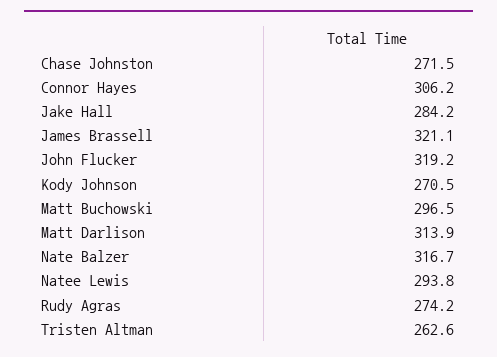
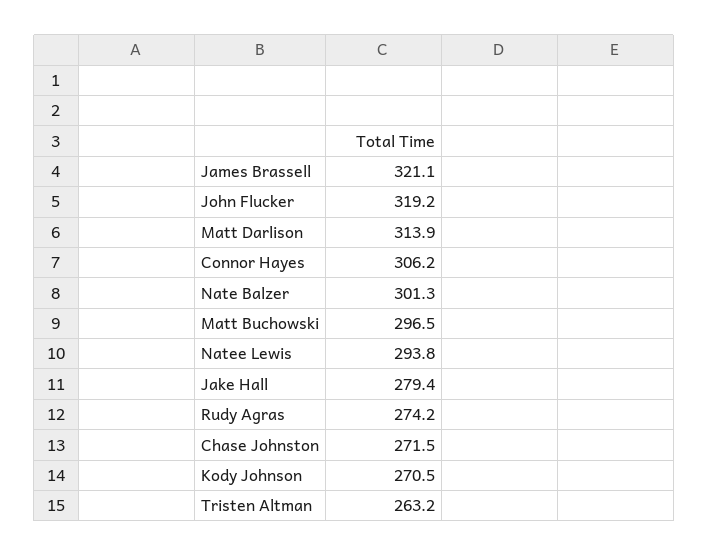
  {
    "Chase Johnston": 271.5,
    "Connor Hayes": 306.2,
-   "Jake Hall": 284.2,
+   "Jake Hall": 279.4,
    "James Brassell": 321.1,
    "John Flucker": 319.2,
    "Kody Johnson": 270.5,
    "Matt Buchowski": 296.5,
    "Matt Darlison": 313.9,
-   "Nate Balzer": 316.7,
+   "Nate Balzer": 301.3,
    "Natee Lewis": 293.8,
    "Rudy Agras": 274.2,
-   "Tristen Altman": 262.6
+   "Tristen Altman": 263.2
  }

